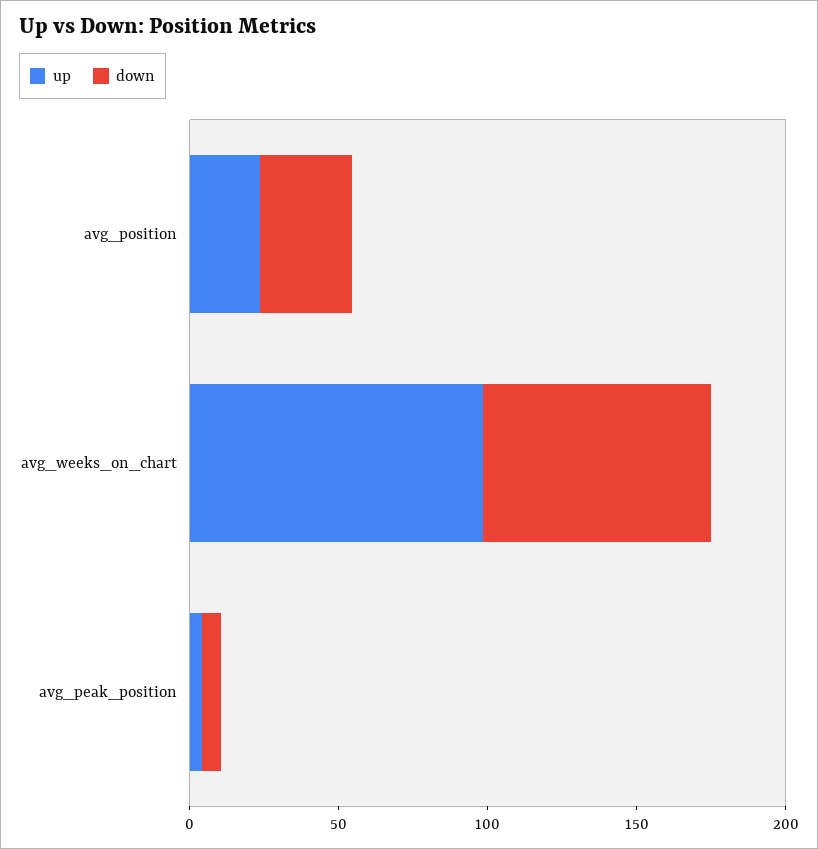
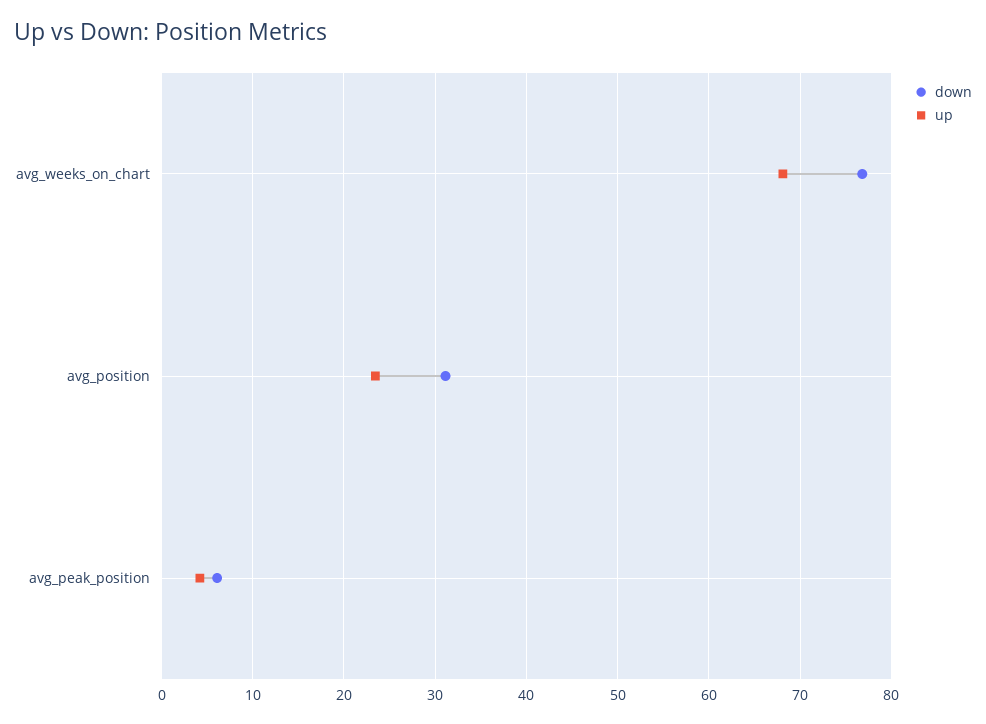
  {
    "up": {
      "avg_position": 23,
-     "avg_weeks_on_chart": 100,
+     "avg_weeks_on_chart": 68,
      "avg_peak_position": 4
    },
    "down": {
      "avg_position": 31,
      "avg_weeks_on_chart": 77,
      "avg_peak_position": 6
    }
  }

